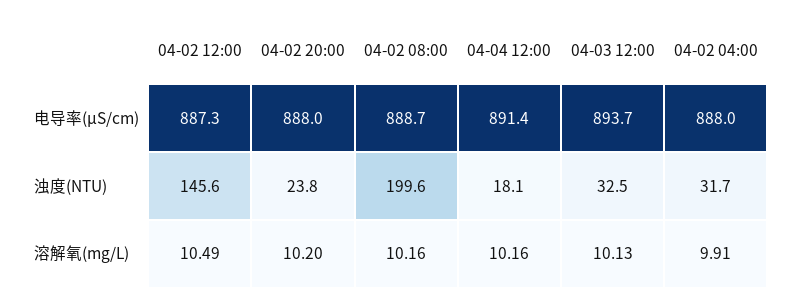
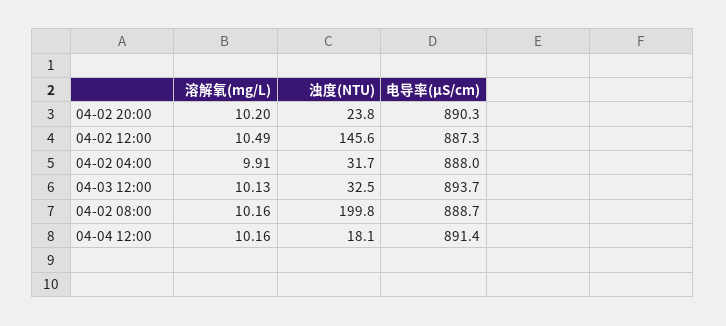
  {
    "04-02 12:00": {
      "电导率(μS/cm)": 887.3,
      "浊度(NTU)": 145.6,
      "溶解氧(mg/L)": 10.49
    },
    "04-02 20:00": {
-     "电导率(μS/cm)": 888,
+     "电导率(μS/cm)": 890.3,
      "浊度(NTU)": 23.8,
      "溶解氧(mg/L)": 10.2
    },
    "04-02 08:00": {
      "电导率(μS/cm)": 888.7,
-     "浊度(NTU)": 199.6,
+     "浊度(NTU)": 199.8,
      "溶解氧(mg/L)": 10.16
    },
    "04-04 12:00": {
      "电导率(μS/cm)": 891.4,
      "浊度(NTU)": 18.1,
      "溶解氧(mg/L)": 10.16
    },
    "04-03 12:00": {
      "电导率(μS/cm)": 893.7,
      "浊度(NTU)": 32.5,
      "溶解氧(mg/L)": 10.13
    },
    "04-02 04:00": {
      "电导率(μS/cm)": 888,
      "浊度(NTU)": 31.7,
      "溶解氧(mg/L)": 9.91
    }
  }

